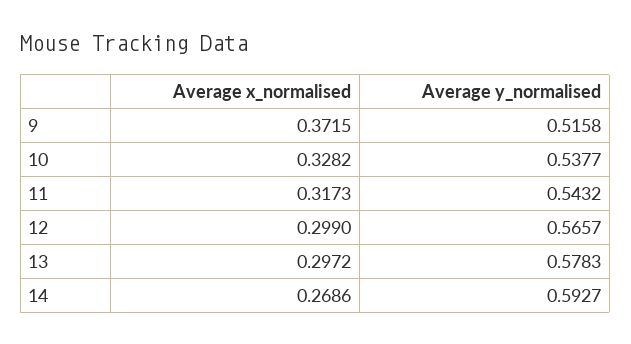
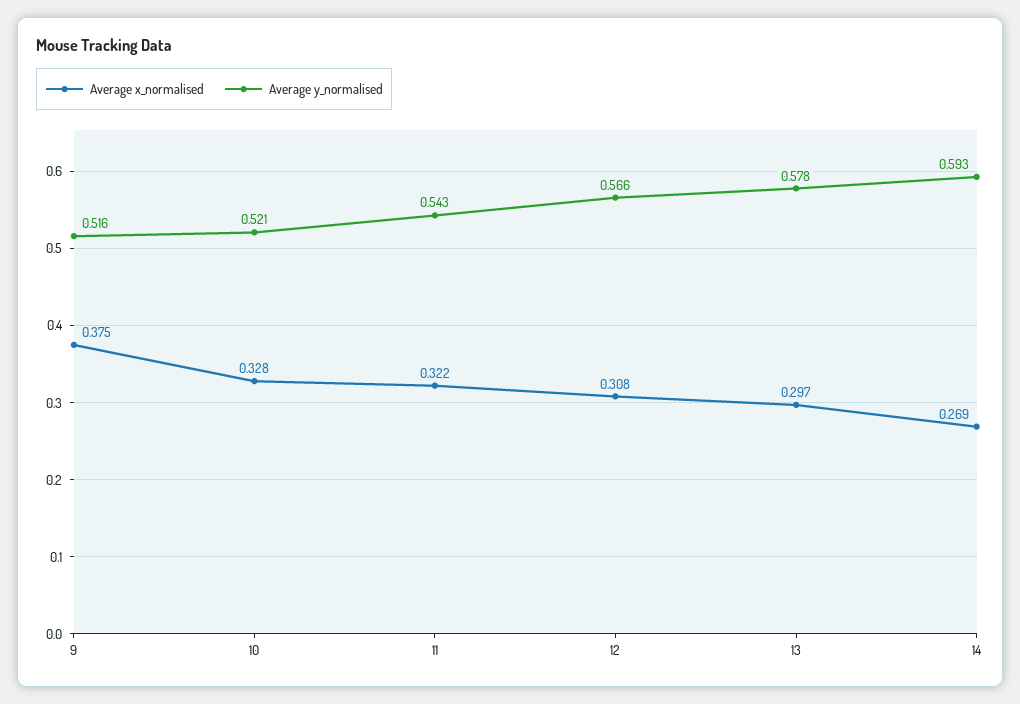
  {
    "Average x_normalised": {
-     "9": 0.3715,
+     "9": 0.375,
      "10": 0.3282,
-     "11": 0.3173,
+     "11": 0.322,
-     "12": 0.299,
+     "12": 0.308,
      "13": 0.2972,
      "14": 0.2686
    },
    "Average y_normalised": {
      "9": 0.5158,
-     "10": 0.5377,
+     "10": 0.521,
      "11": 0.5432,
      "12": 0.5657,
      "13": 0.5783,
      "14": 0.5927
    }
  }

